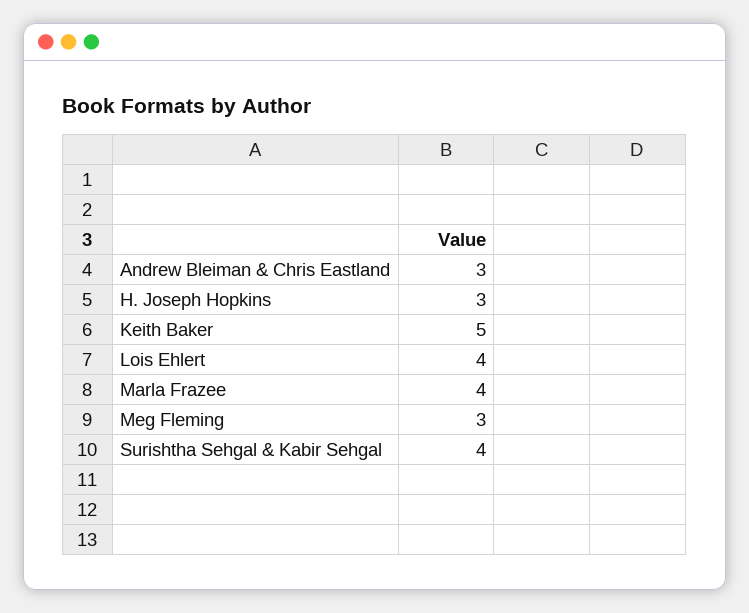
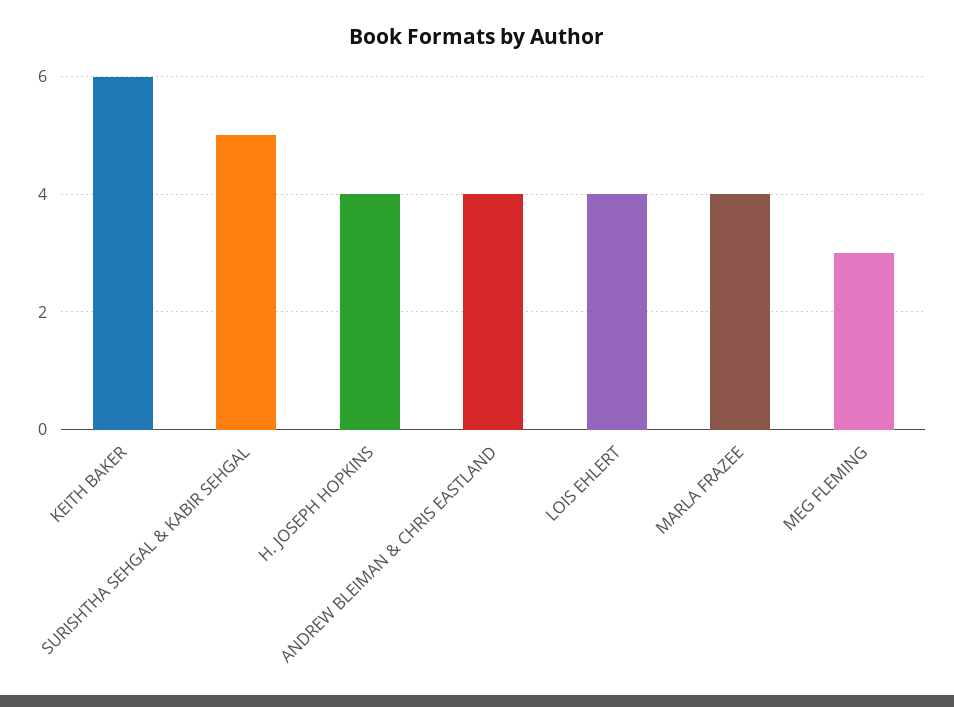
  {
-   "Andrew Bleiman & Chris Eastland": 3,
+   "Andrew Bleiman & Chris Eastland": 4,
-   "H. Joseph Hopkins": 3,
+   "H. Joseph Hopkins": 4,
-   "Keith Baker": 5,
+   "Keith Baker": 6,
    "Lois Ehlert": 4,
    "Marla Frazee": 4,
    "Meg Fleming": 3,
-   "Surishtha Sehgal & Kabir Sehgal": 4
+   "Surishtha Sehgal & Kabir Sehgal": 5
  }

